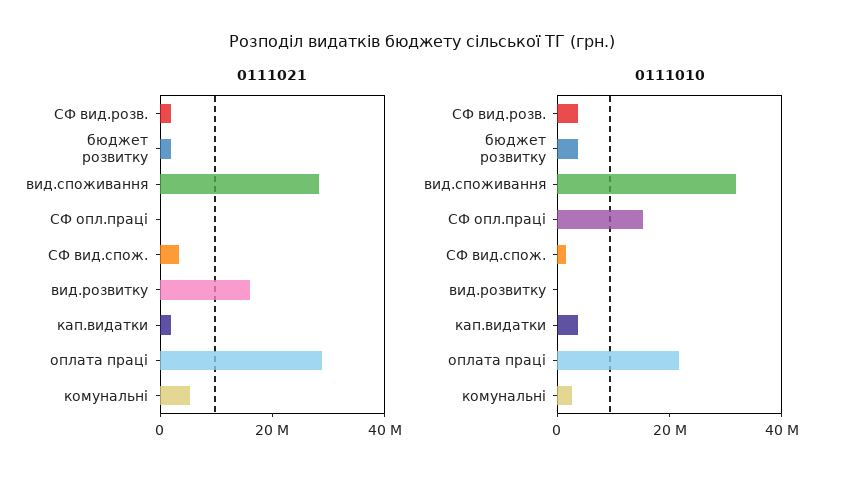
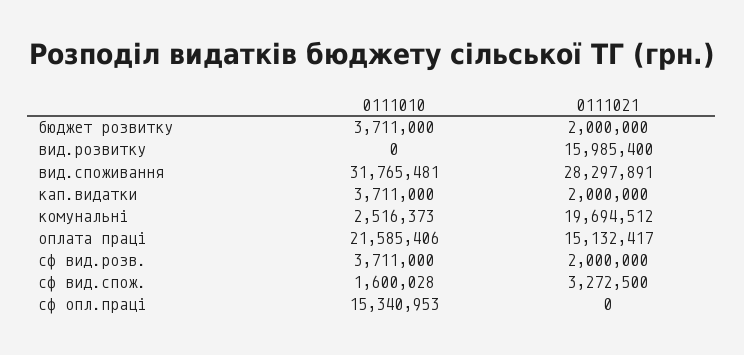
  {
    "0111021": {
      "СФ вид.розв.": 2000000,
      "бюджет розвитку": 2000000,
      "вид.споживання": 28297891,
      "СФ опл.праці": 0,
      "СФ вид.спож.": 3272500,
      "вид.розвитку": 15985400,
      "кап.видатки": 2000000,
-     "оплата праці": 30000000,
+     "оплата праці": 15132417,
-     "комунальні": 5000000
+     "комунальні": 19694512
    },
    "0111010": {
      "СФ вид.розв.": 3711000,
      "бюджет розвитку": 3711000,
      "вид.споживання": 31765481,
      "СФ опл.праці": 15340953,
      "СФ вид.спож.": 1600028,
      "вид.розвитку": 0,
      "кап.видатки": 3711000,
      "оплата праці": 21585406,
      "комунальні": 2516373
    }
  }

